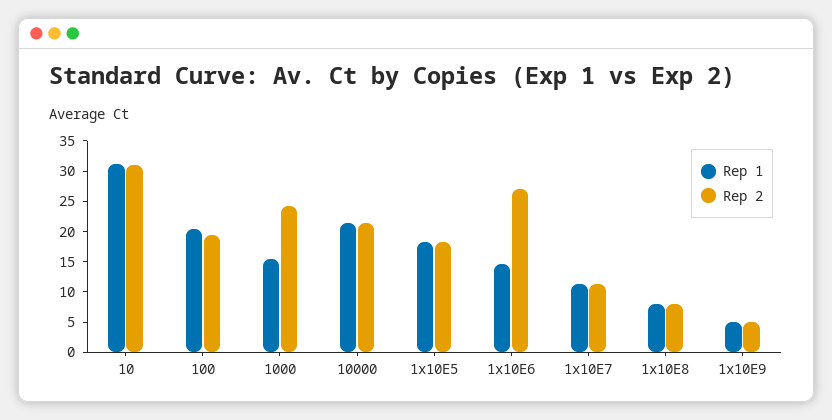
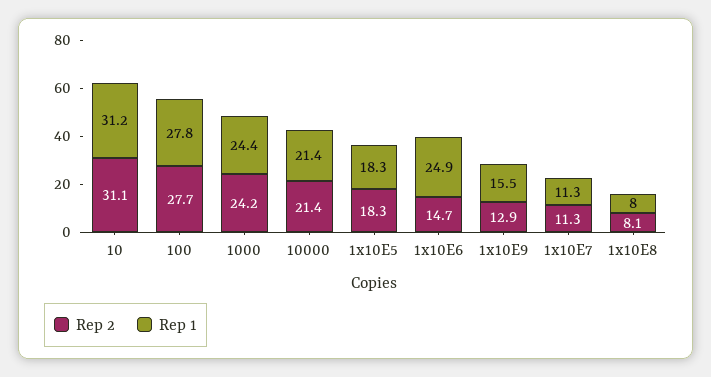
  {
    "Rep 1": {
      "10": 31.2,
-     "100": 20,
+     "100": 27.8,
-     "1000": 15,
+     "1000": 24.4,
      "10000": 21.4,
      "1x10E5": 18.3,
-     "1x10E6": 15,
+     "1x10E6": 24.9,
      "1x10E7": 11.3,
      "1x10E8": 8,
-     "1x10E9": 5
+     "1x10E9": 15.5
    },
    "Rep 2": {
      "10": 31.1,
-     "100": 20,
+     "100": 27.7,
      "1000": 24.2,
      "10000": 21.4,
      "1x10E5": 18.3,
-     "1x10E6": 27.5,
+     "1x10E6": 14.7,
      "1x10E7": 11.3,
      "1x10E8": 8.1,
-     "1x10E9": 5
+     "1x10E9": 12.9
    }
  }

